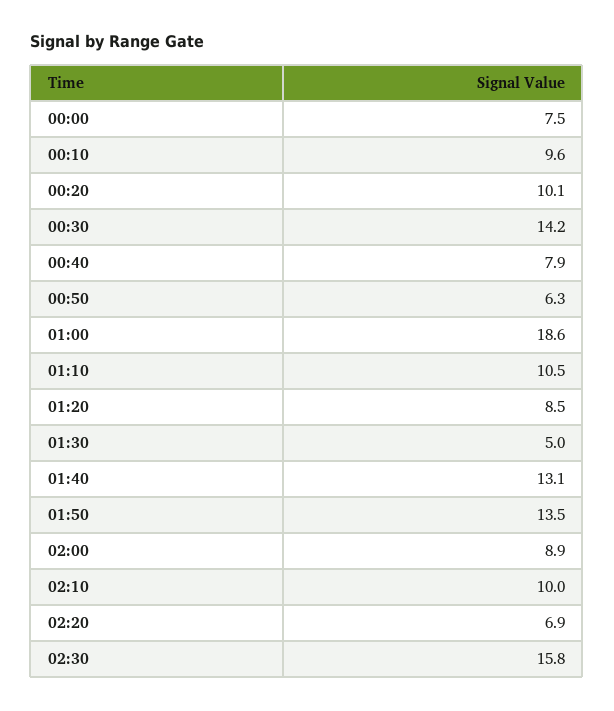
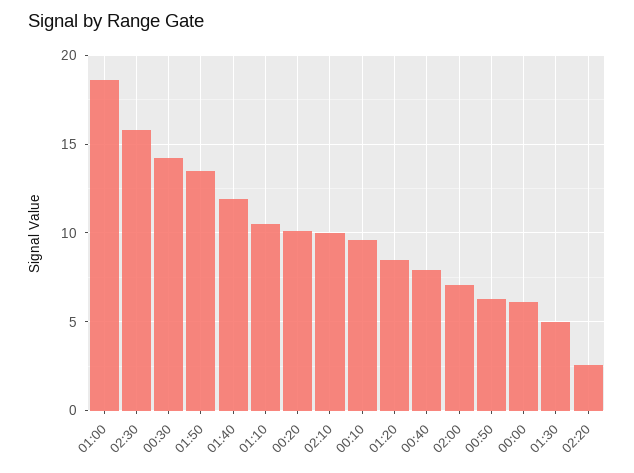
  {
-   "00:00": 7.5,
+   "00:00": 6,
    "00:10": 9.6,
    "00:20": 10.1,
    "00:30": 14.2,
    "00:40": 7.9,
    "00:50": 6.3,
    "01:00": 18.6,
    "01:10": 10.5,
    "01:20": 8.5,
    "01:30": 5,
-   "01:40": 13.1,
+   "01:40": 12,
    "01:50": 13.5,
-   "02:00": 8.9,
+   "02:00": 7,
    "02:10": 10,
-   "02:20": 6.9,
+   "02:20": 2.5,
    "02:30": 15.8
  }

